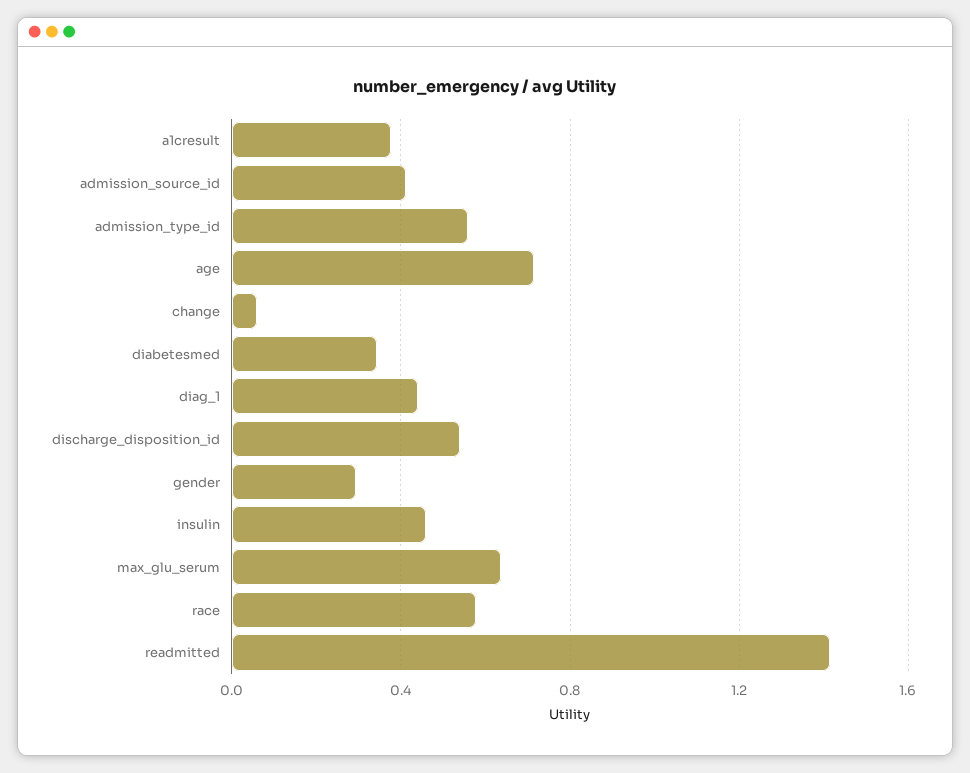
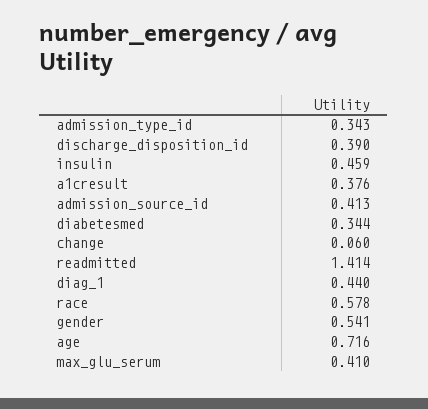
  {
    "a1cresult": 0.376,
    "admission_source_id": 0.413,
-   "admission_type_id": 0.55,
+   "admission_type_id": 0.343,
    "age": 0.716,
    "change": 0.06,
    "diabetesmed": 0.344,
    "diag_1": 0.44,
-   "discharge_disposition_id": 0.55,
+   "discharge_disposition_id": 0.39,
-   "gender": 0.3,
+   "gender": 0.541,
    "insulin": 0.459,
-   "max_glu_serum": 0.65,
+   "max_glu_serum": 0.41,
    "race": 0.578,
    "readmitted": 1.414
  }

